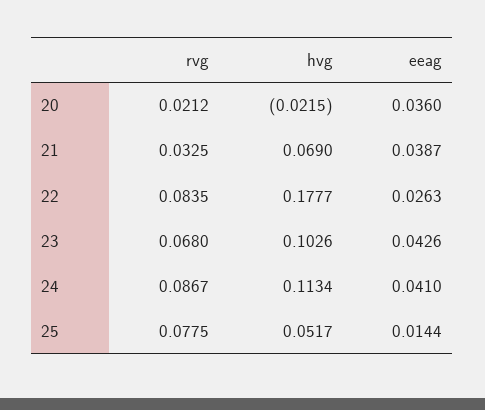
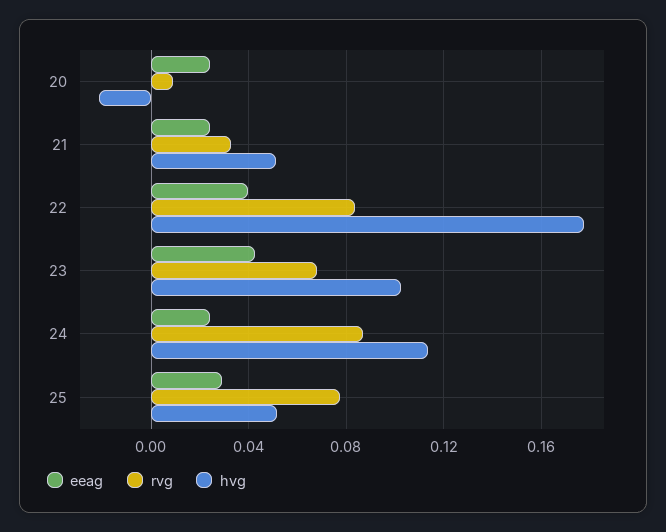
  {
    "rvg": {
-     "20": 0.0212,
+     "20": 0.01,
      "21": 0.0325,
      "22": 0.0835,
      "23": 0.068,
      "24": 0.0867,
      "25": 0.0775
    },
    "hvg": {
      "20": -0.0215,
-     "21": 0.069,
+     "21": 0.05,
      "22": 0.1777,
      "23": 0.1026,
      "24": 0.1134,
      "25": 0.0517
    },
    "eeag": {
-     "20": 0.036,
+     "20": 0.025,
-     "21": 0.0387,
+     "21": 0.025,
-     "22": 0.0263,
+     "22": 0.04,
      "23": 0.0426,
-     "24": 0.041,
+     "24": 0.025,
-     "25": 0.0144
+     "25": 0.03
    }
  }

